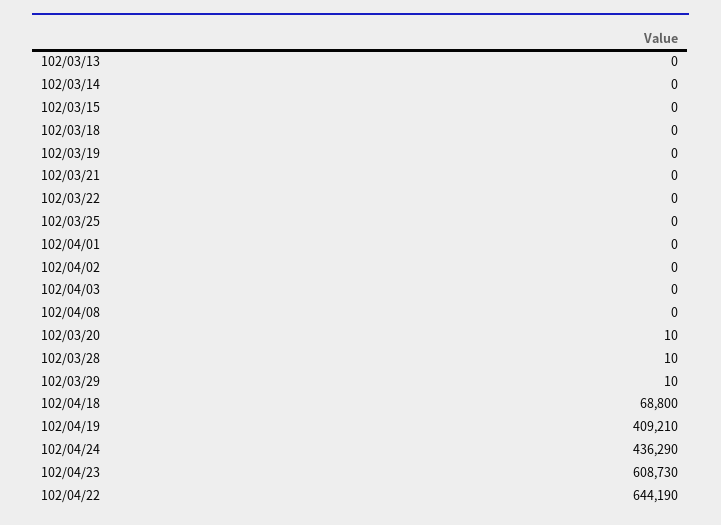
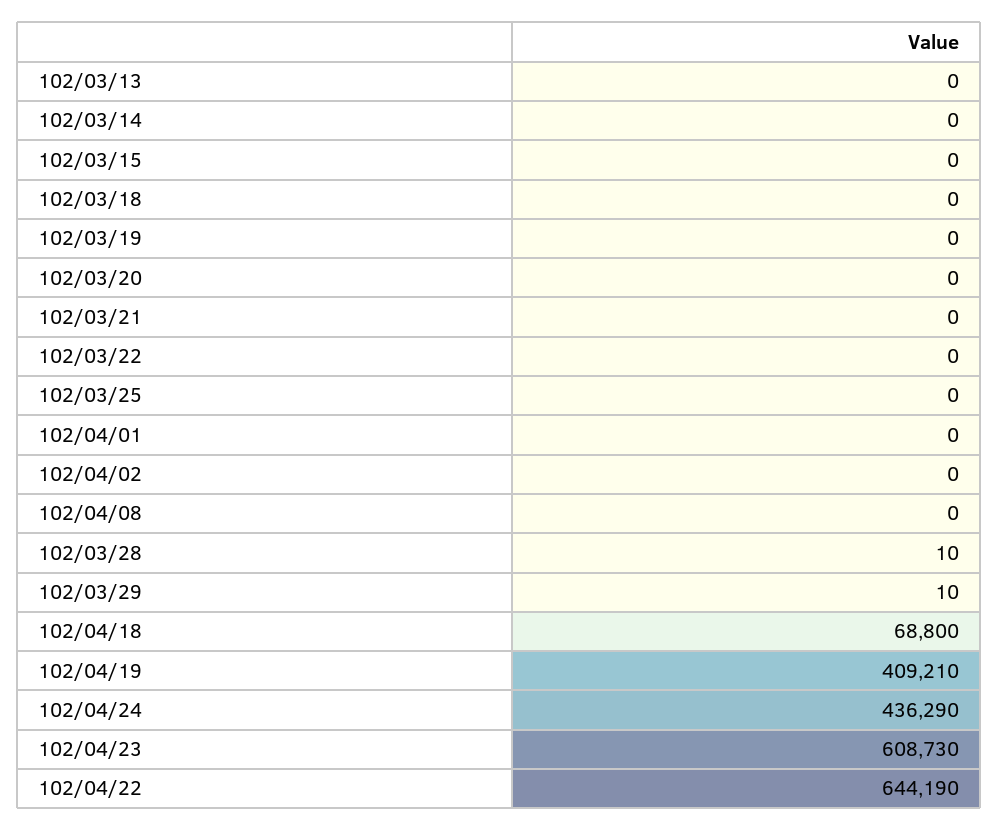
  {
    "102/03/13": 0,
    "102/03/14": 0,
    "102/03/15": 0,
    "102/03/18": 0,
    "102/03/19": 0,
    "102/03/21": 0,
    "102/03/22": 0,
    "102/03/25": 0,
    "102/04/01": 0,
    "102/04/02": 0,
-   "102/04/03": 0,
    "102/04/08": 0,
-   "102/03/20": 10,
+   "102/03/20": 0,
    "102/03/28": 10,
    "102/03/29": 10,
    "102/04/18": 68800,
    "102/04/19": 409210,
    "102/04/24": 436290,
    "102/04/23": 608730,
    "102/04/22": 644190
  }

